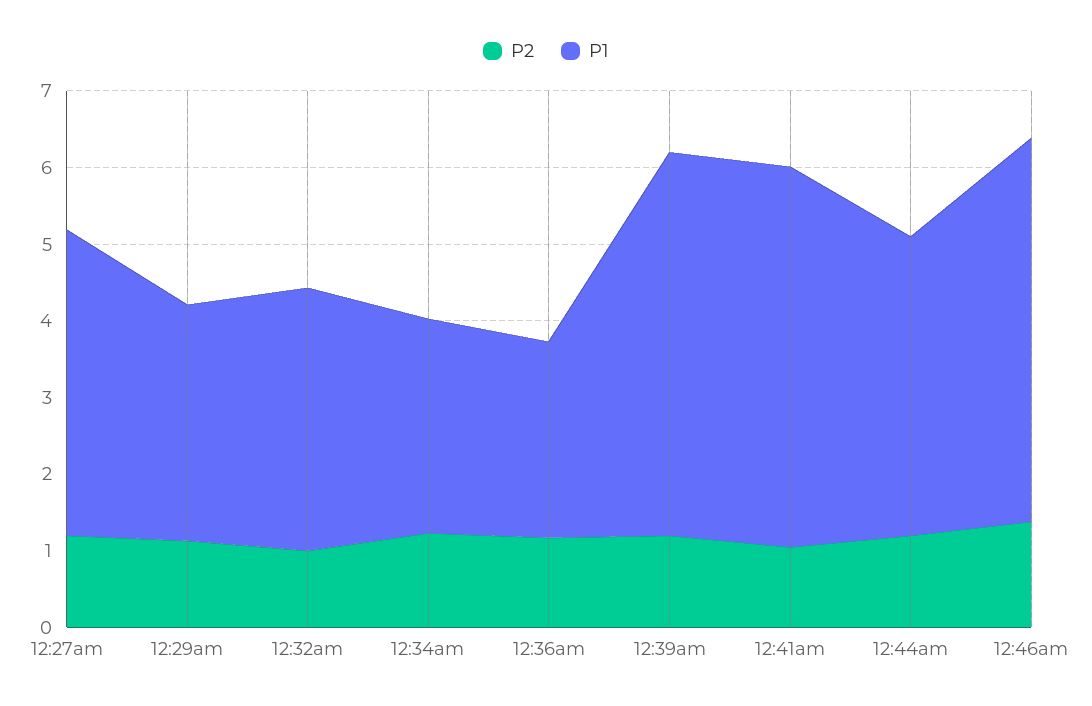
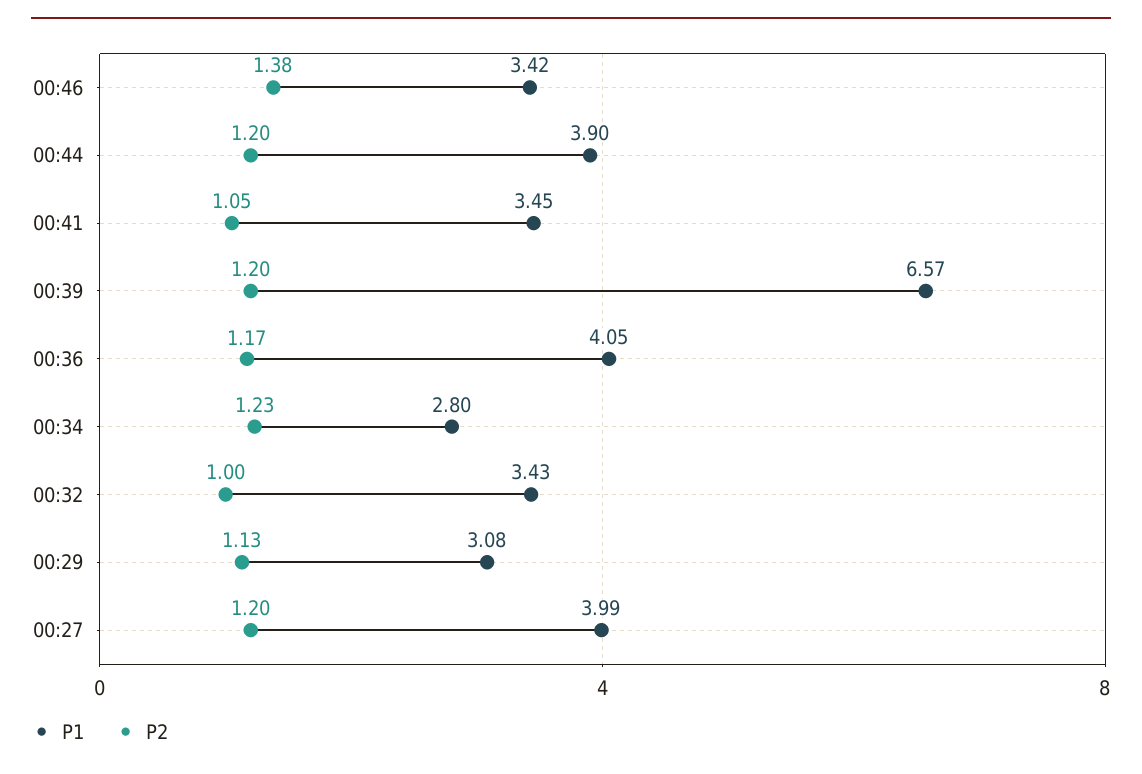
  {
    "P2": {
      "12:27am": 1.2,
      "12:29am": 1.13,
      "12:32am": 1,
      "12:34am": 1.23,
      "12:36am": 1.17,
      "12:39am": 1.2,
      "12:41am": 1.05,
      "12:44am": 1.2,
      "12:46am": 1.38
    },
    "P1": {
      "12:27am": 3.99,
      "12:29am": 3.08,
      "12:32am": 3.43,
      "12:34am": 2.8,
-     "12:36am": 2.6,
+     "12:36am": 4.05,
-     "12:39am": 5,
+     "12:39am": 6.57,
-     "12:41am": 5,
+     "12:41am": 3.45,
      "12:44am": 3.9,
-     "12:46am": 5
+     "12:46am": 3.42
    }
  }

